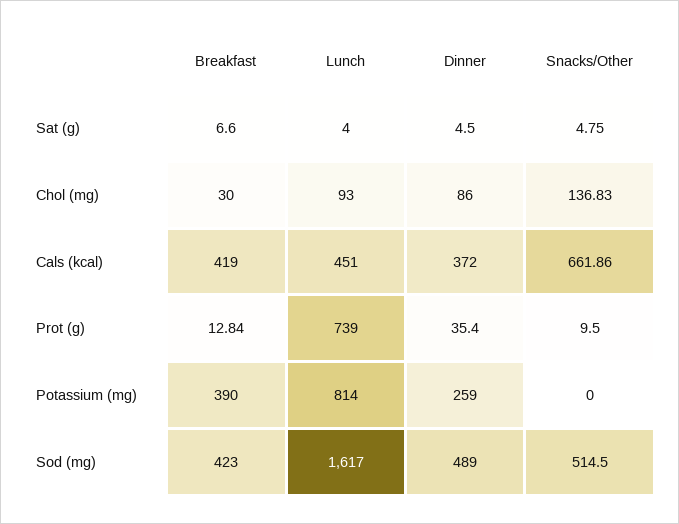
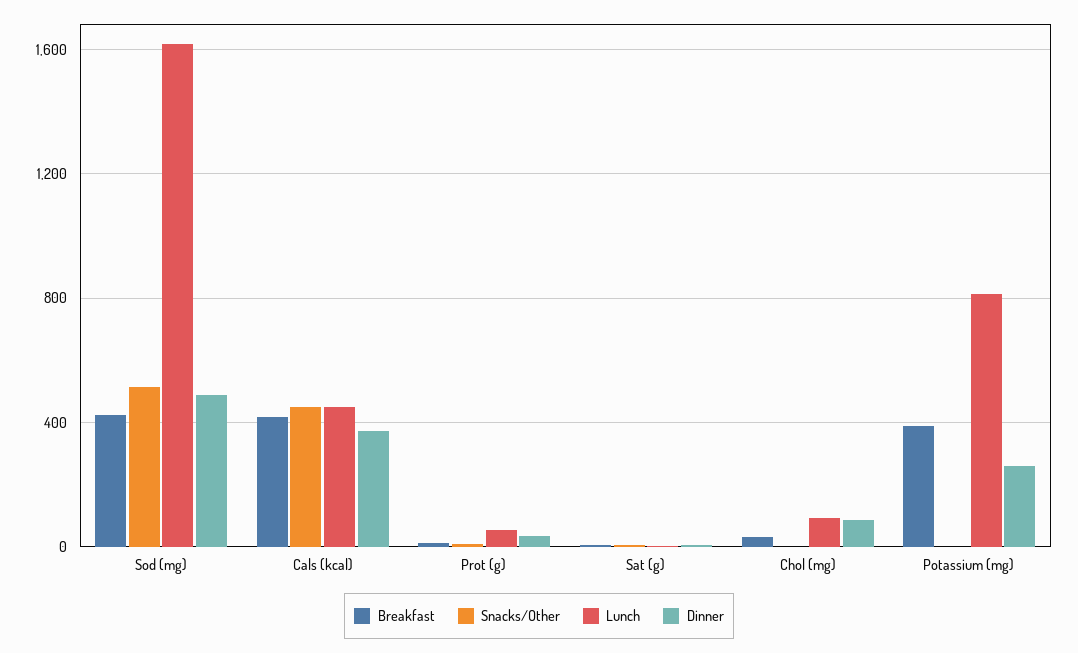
  {
    "Breakfast": {
      "Sat (g)": 6.6,
      "Chol (mg)": 30,
      "Cals (kcal)": 419,
      "Prot (g)": 12.84,
      "Potassium (mg)": 390,
      "Sod (mg)": 423
    },
    "Lunch": {
      "Sat (g)": 4,
      "Chol (mg)": 93,
      "Cals (kcal)": 451,
-     "Prot (g)": 739,
+     "Prot (g)": 50,
      "Potassium (mg)": 814,
      "Sod (mg)": 1617
    },
    "Dinner": {
      "Sat (g)": 4.5,
      "Chol (mg)": 86,
      "Cals (kcal)": 372,
      "Prot (g)": 35.4,
      "Potassium (mg)": 259,
      "Sod (mg)": 489
    },
    "Snacks/Other": {
      "Sat (g)": 4.75,
-     "Chol (mg)": 136.83,
+     "Chol (mg)": 0,
-     "Cals (kcal)": 661.86,
+     "Cals (kcal)": 450,
      "Prot (g)": 9.5,
      "Potassium (mg)": 0,
      "Sod (mg)": 514.5
    }
  }

